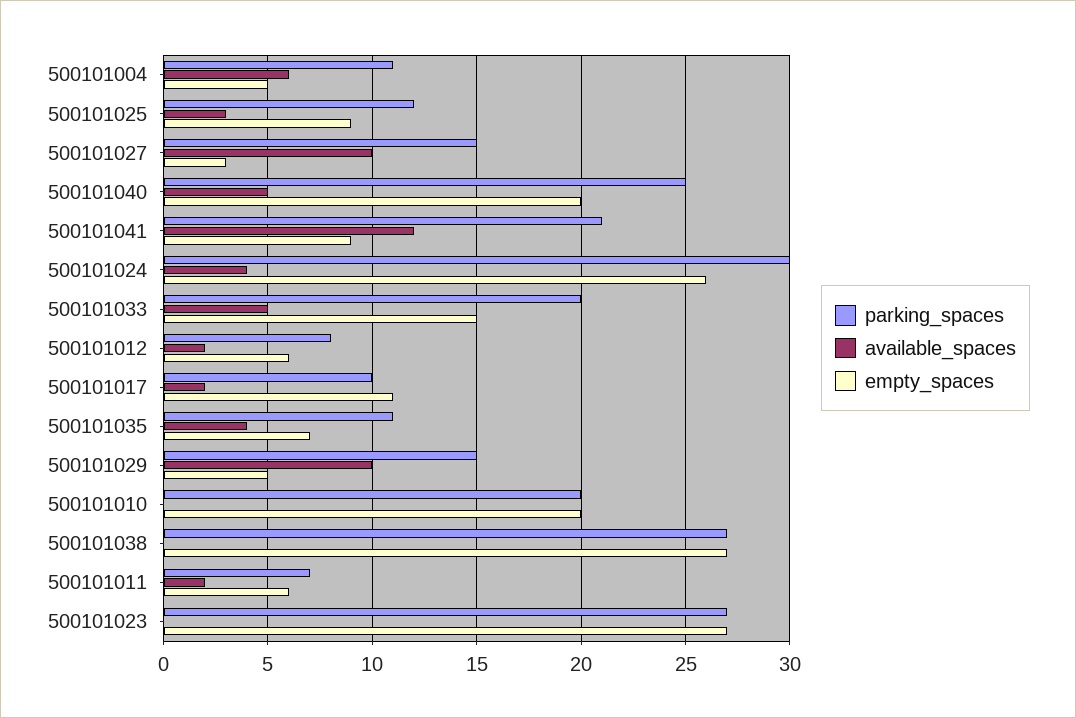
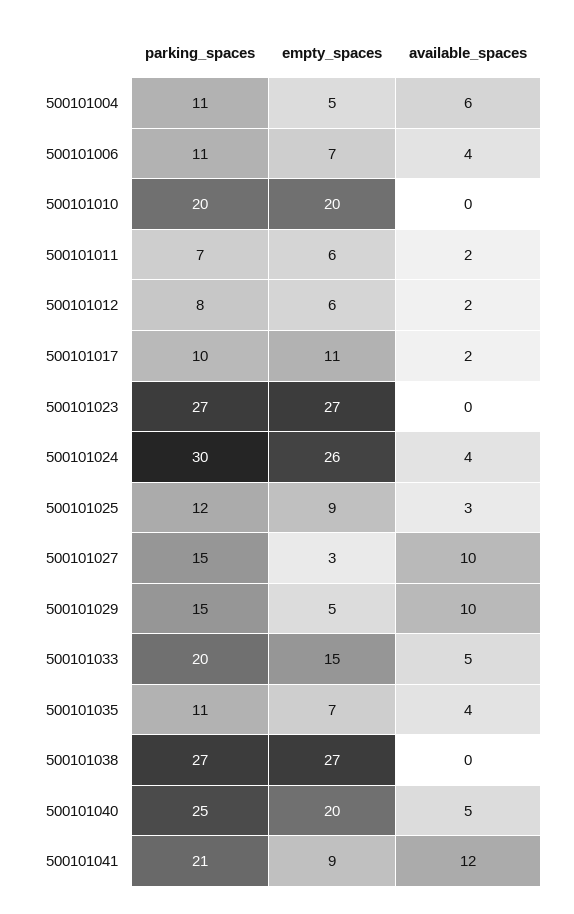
  {
    "parking_spaces": {
      "500101004": 11,
      "500101025": 12,
      "500101027": 15,
      "500101040": 25,
      "500101041": 21,
      "500101024": 30,
      "500101033": 20,
      "500101012": 8,
      "500101017": 10,
      "500101035": 11,
      "500101029": 15,
      "500101010": 20,
      "500101038": 27,
      "500101011": 7,
-     "500101023": 27
+     "500101023": 27,
+     "500101006": 11
    },
    "available_spaces": {
      "500101004": 6,
      "500101025": 3,
      "500101027": 10,
      "500101040": 5,
      "500101041": 12,
      "500101024": 4,
      "500101033": 5,
      "500101012": 2,
      "500101017": 2,
      "500101035": 4,
      "500101029": 10,
      "500101010": 0,
      "500101038": 0,
      "500101011": 2,
-     "500101023": 0
+     "500101023": 0,
+     "500101006": 4
    },
    "empty_spaces": {
      "500101004": 5,
      "500101025": 9,
      "500101027": 3,
      "500101040": 20,
      "500101041": 9,
      "500101024": 26,
      "500101033": 15,
      "500101012": 6,
      "500101017": 11,
      "500101035": 7,
      "500101029": 5,
      "500101010": 20,
      "500101038": 27,
      "500101011": 6,
-     "500101023": 27
+     "500101023": 27,
+     "500101006": 7
    }
  }

